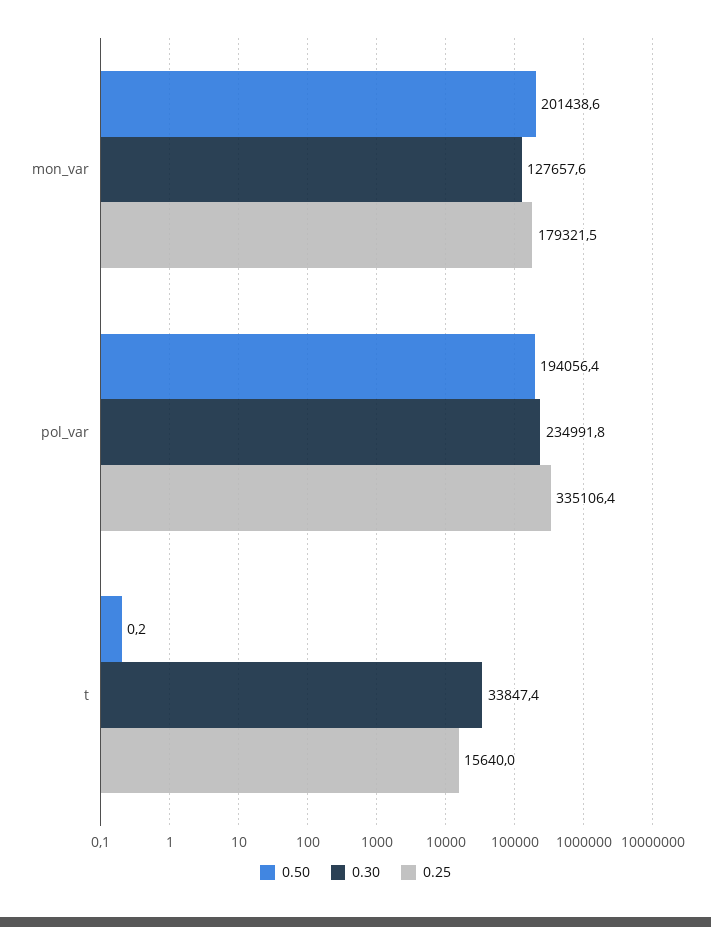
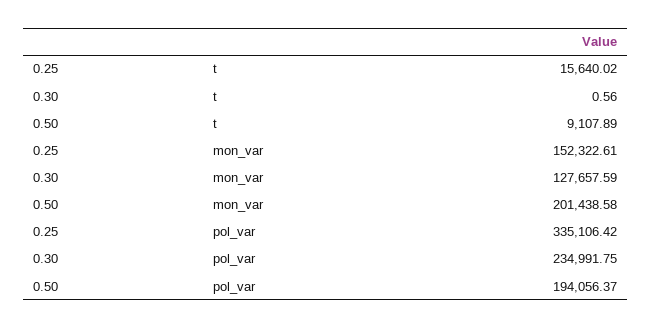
  {
    "0.50": {
      "mon_var": 201438.58,
      "pol_var": 194056.37,
-     "t": 0.2
+     "t": 9107.89
    },
    "0.30": {
      "mon_var": 127657.59,
      "pol_var": 234991.75,
-     "t": 33847.4
+     "t": 0.56
    },
    "0.25": {
-     "mon_var": 179321.5,
+     "mon_var": 152322.61,
      "pol_var": 335106.42,
      "t": 15640.02
    }
  }

